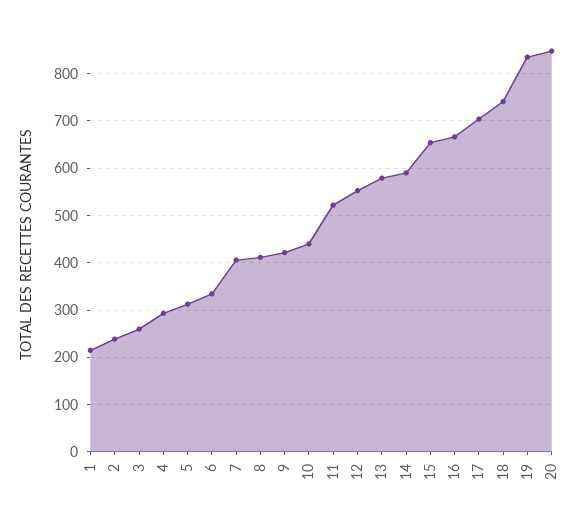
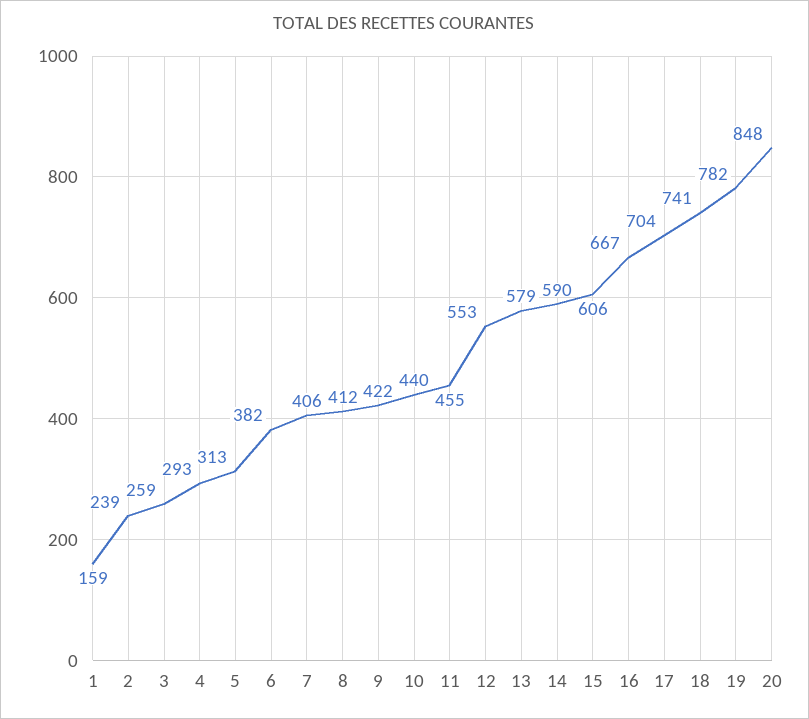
  {
-   "1": 220,
+   "1": 159,
    "2": 239,
    "3": 259,
    "4": 293,
    "5": 313,
-   "6": 340,
+   "6": 382,
    "7": 406,
    "8": 412,
    "9": 422,
    "10": 440,
-   "11": 520,
+   "11": 455,
    "12": 553,
    "13": 579,
    "14": 590,
-   "15": 660,
+   "15": 606,
    "16": 667,
    "17": 704,
    "18": 741,
-   "19": 840,
+   "19": 782,
    "20": 848
  }

